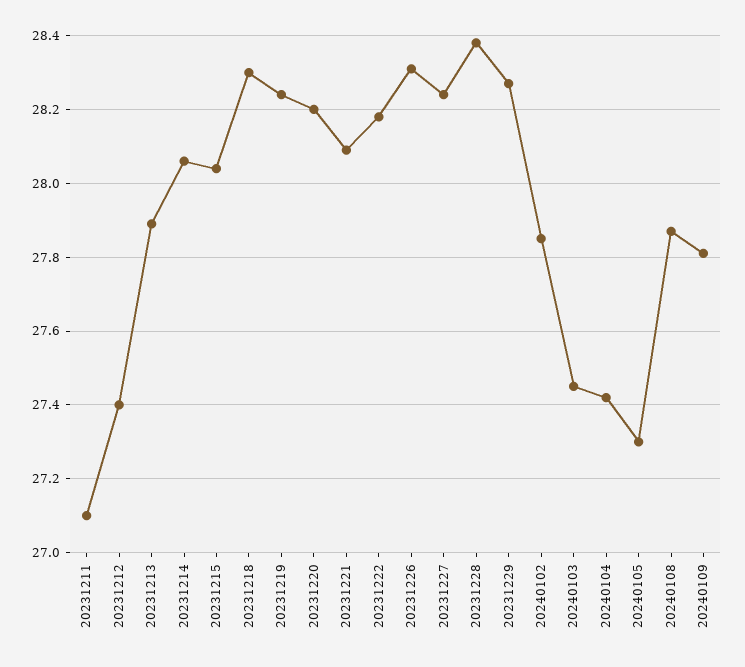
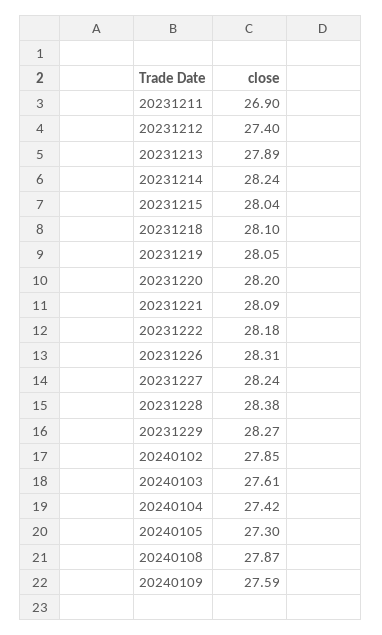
  {
-   "20231211": 27.1,
+   "20231211": 26.9,
    "20231212": 27.4,
    "20231213": 27.89,
-   "20231214": 28.05,
+   "20231214": 28.24,
    "20231215": 28.04,
-   "20231218": 28.3,
+   "20231218": 28.1,
-   "20231219": 28.25,
+   "20231219": 28.05,
    "20231220": 28.2,
    "20231221": 28.09,
    "20231222": 28.18,
    "20231226": 28.31,
    "20231227": 28.24,
    "20231228": 28.38,
    "20231229": 28.27,
    "20240102": 27.85,
-   "20240103": 27.45,
+   "20240103": 27.61,
    "20240104": 27.42,
    "20240105": 27.3,
    "20240108": 27.87,
-   "20240109": 27.8
+   "20240109": 27.59
  }

